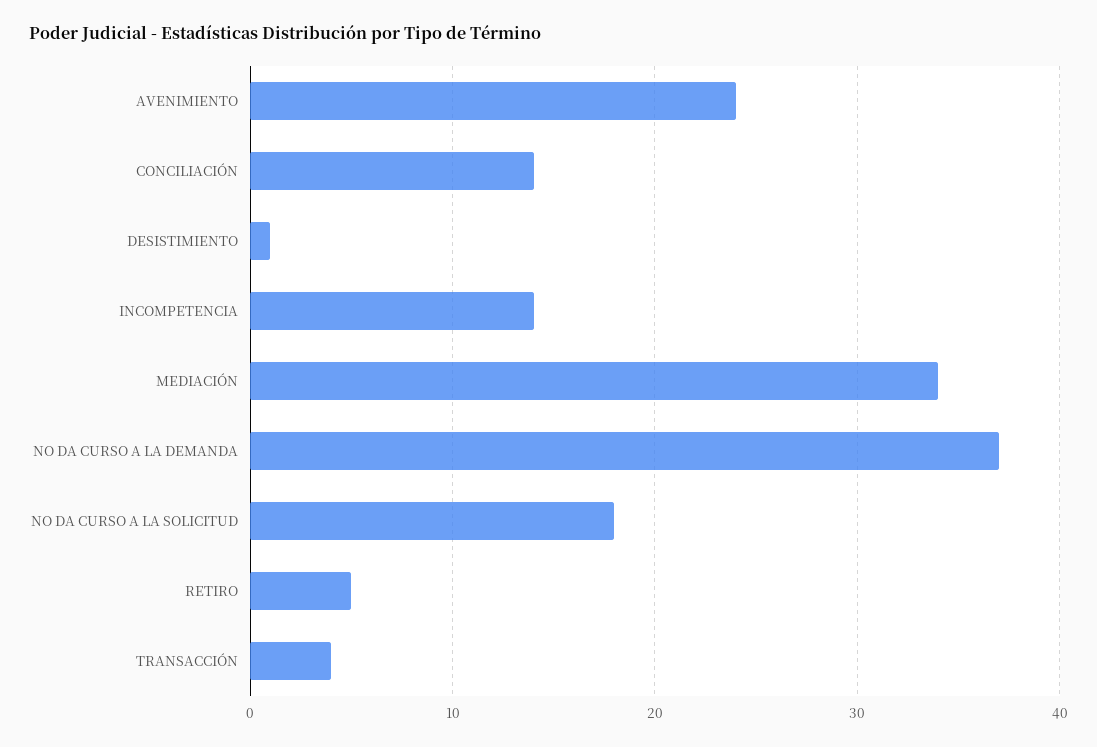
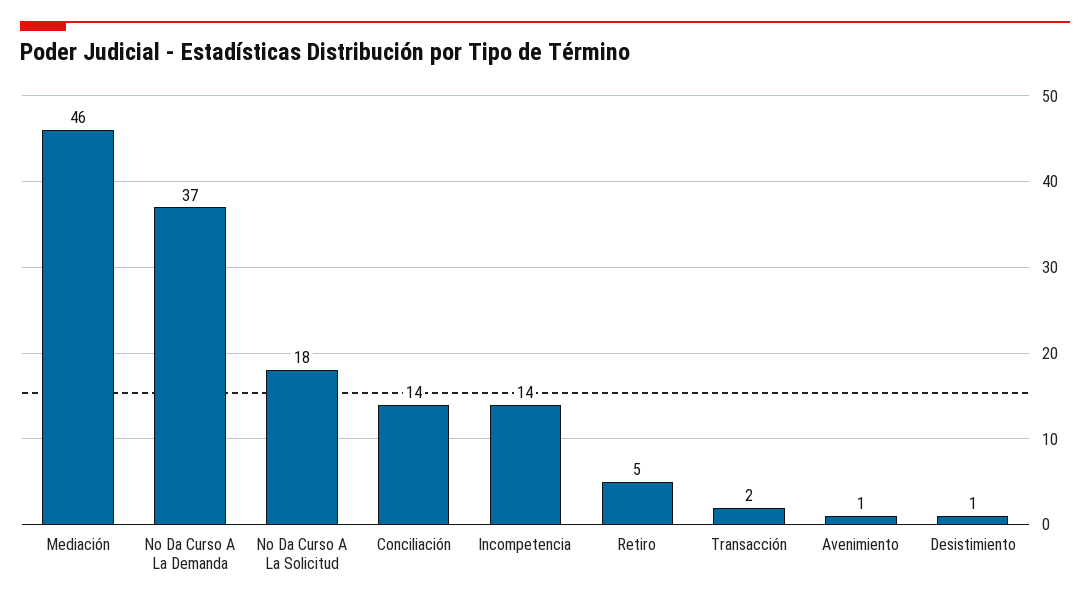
  {
-   "AVENIMIENTO": 24,
+   "AVENIMIENTO": 1,
    "CONCILIACIÓN": 14,
    "DESISTIMIENTO": 1,
    "INCOMPETENCIA": 14,
-   "MEDIACIÓN": 34,
+   "MEDIACIÓN": 46,
    "NO DA CURSO A LA DEMANDA": 37,
    "NO DA CURSO A LA SOLICITUD": 18,
    "RETIRO": 5,
-   "TRANSACCIÓN": 4
+   "TRANSACCIÓN": 2
  }

